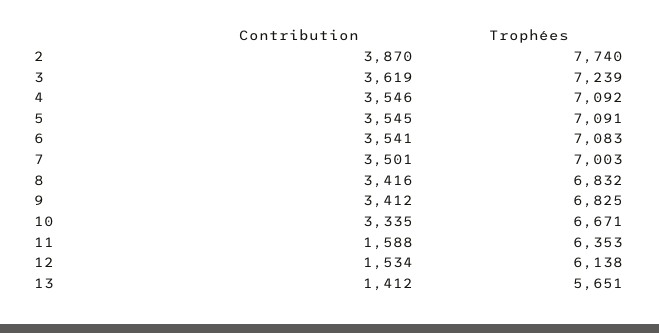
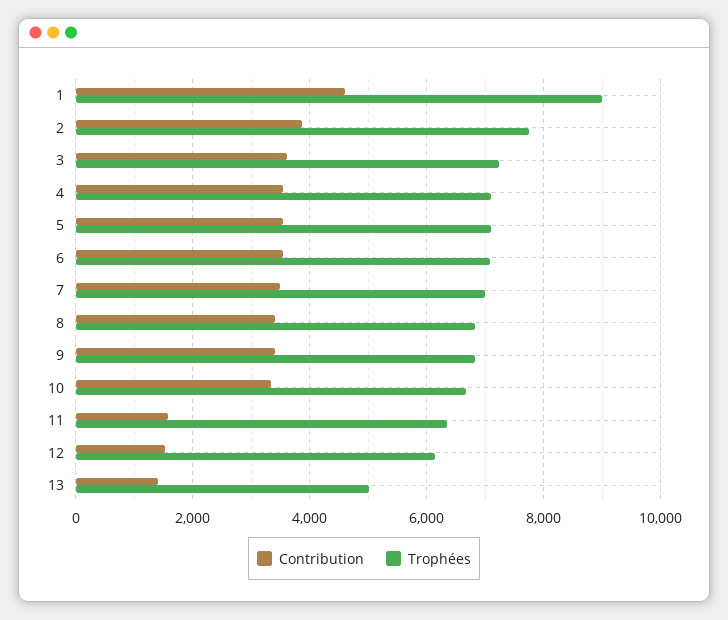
  {
    "Contribution": {
      "2": 3870,
      "3": 3619,
      "4": 3546,
      "5": 3545,
      "6": 3541,
      "7": 3501,
      "8": 3416,
      "9": 3412,
      "10": 3335,
      "11": 1588,
      "12": 1534,
-     "13": 1412
+     "13": 1412,
+     "1": 4600
    },
    "Trophées": {
      "2": 7740,
      "3": 7239,
      "4": 7092,
      "5": 7091,
      "6": 7083,
      "7": 7003,
      "8": 6832,
      "9": 6825,
      "10": 6671,
      "11": 6353,
      "12": 6138,
-     "13": 5651
+     "13": 5000,
+     "1": 9000
    }
  }

